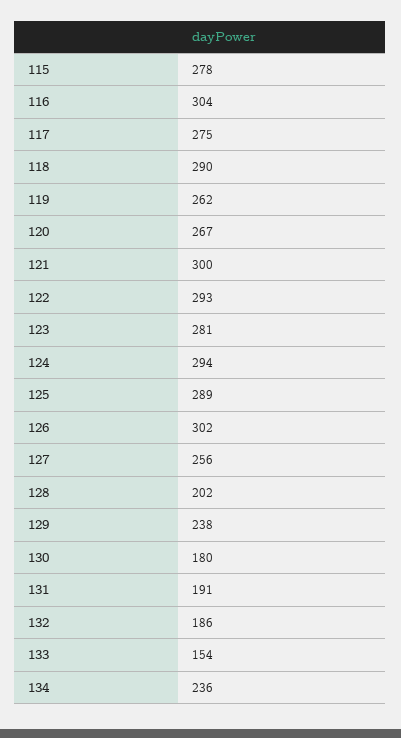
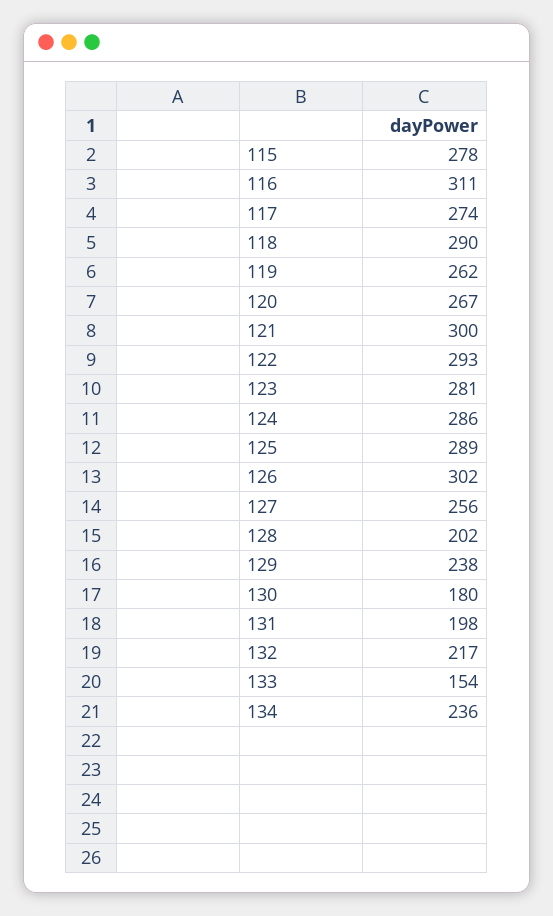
  {
    "115": 278,
-   "116": 304,
+   "116": 311,
-   "117": 275,
+   "117": 274,
    "118": 290,
    "119": 262,
    "120": 267,
    "121": 300,
    "122": 293,
    "123": 281,
-   "124": 294,
+   "124": 286,
    "125": 289,
    "126": 302,
    "127": 256,
    "128": 202,
    "129": 238,
    "130": 180,
-   "131": 191,
+   "131": 198,
-   "132": 186,
+   "132": 217,
    "133": 154,
    "134": 236
  }

